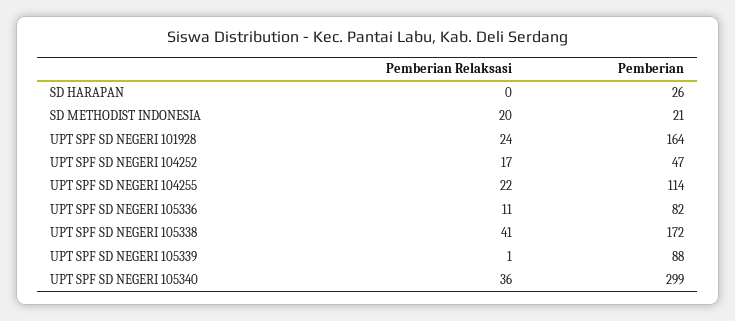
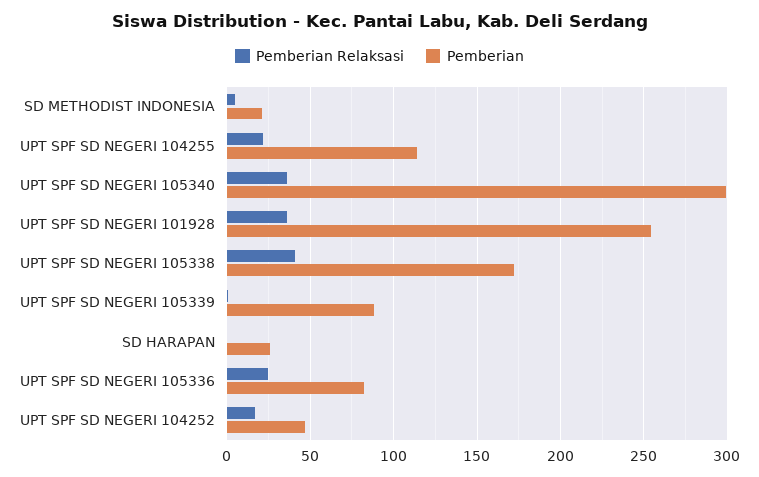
  {
    "Pemberian Relaksasi": {
      "SD HARAPAN": 0,
-     "SD METHODIST INDONESIA": 20,
+     "SD METHODIST INDONESIA": 5,
-     "UPT SPF SD NEGERI 101928": 24,
+     "UPT SPF SD NEGERI 101928": 35,
      "UPT SPF SD NEGERI 104252": 17,
      "UPT SPF SD NEGERI 104255": 22,
-     "UPT SPF SD NEGERI 105336": 11,
+     "UPT SPF SD NEGERI 105336": 25,
      "UPT SPF SD NEGERI 105338": 41,
      "UPT SPF SD NEGERI 105339": 1,
      "UPT SPF SD NEGERI 105340": 36
    },
    "Pemberian": {
      "SD HARAPAN": 26,
      "SD METHODIST INDONESIA": 21,
-     "UPT SPF SD NEGERI 101928": 164,
+     "UPT SPF SD NEGERI 101928": 255,
      "UPT SPF SD NEGERI 104252": 47,
      "UPT SPF SD NEGERI 104255": 114,
      "UPT SPF SD NEGERI 105336": 82,
      "UPT SPF SD NEGERI 105338": 172,
      "UPT SPF SD NEGERI 105339": 88,
      "UPT SPF SD NEGERI 105340": 299
    }
  }

